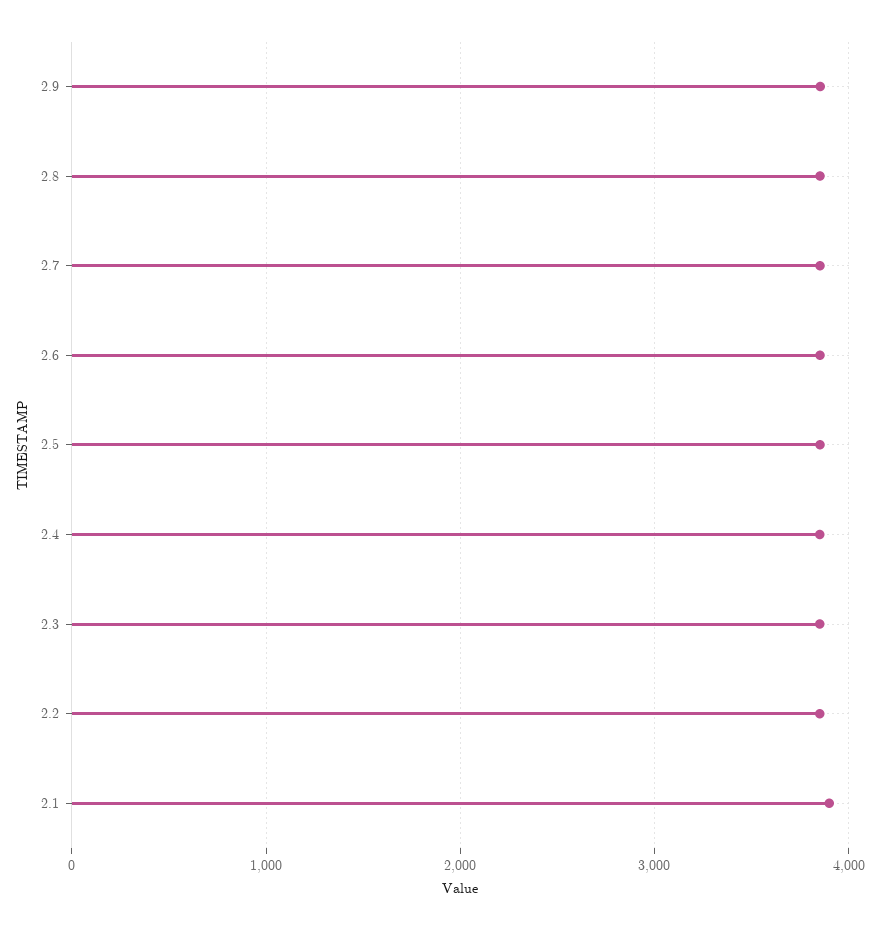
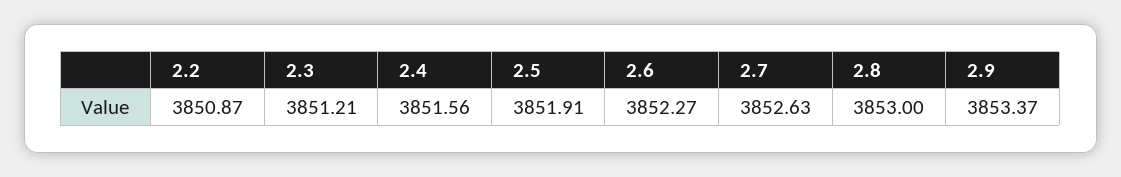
  {
    "2.9": 3853.37,
    "2.8": 3853,
    "2.7": 3852.63,
    "2.6": 3852.27,
    "2.5": 3851.91,
    "2.4": 3851.56,
    "2.3": 3851.21,
-   "2.2": 3850.87,
+   "2.2": 3850.87
-   "2.1": 3900
  }

